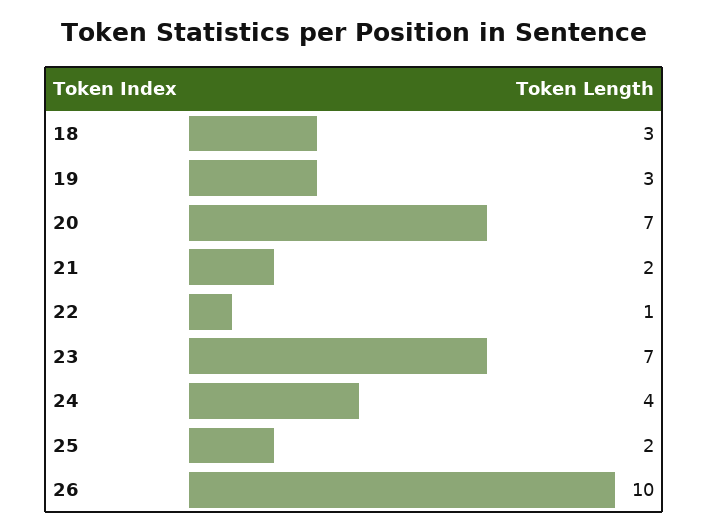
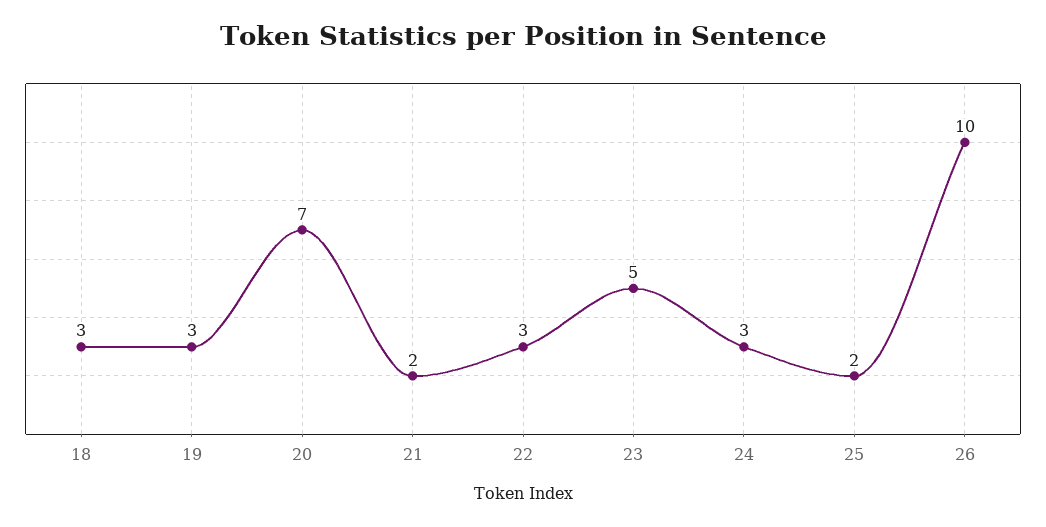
  {
    "18": 3,
    "19": 3,
    "20": 7,
    "21": 2,
-   "22": 1,
+   "22": 3,
-   "23": 7,
+   "23": 5,
-   "24": 4,
+   "24": 3,
    "25": 2,
    "26": 10
  }

